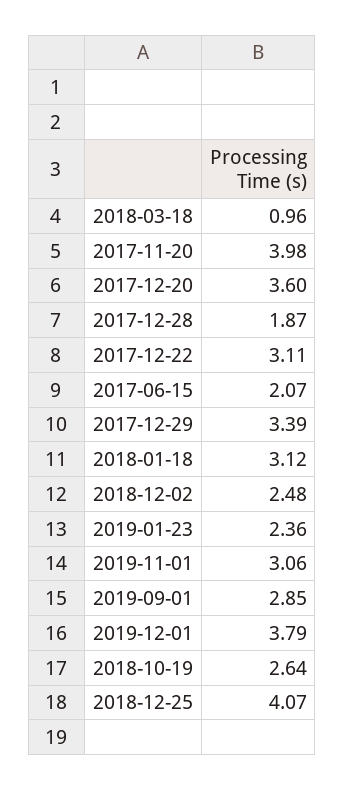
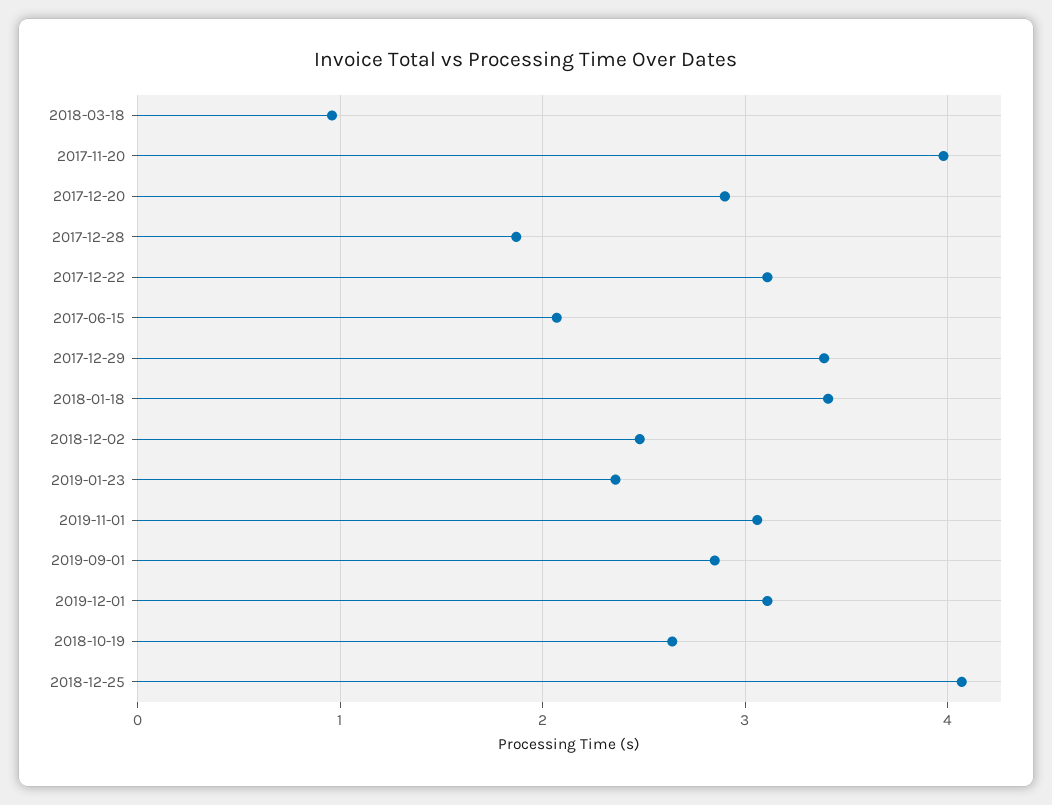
  {
    "2018-03-18": 0.96,
    "2017-11-20": 3.98,
-   "2017-12-20": 3.6,
+   "2017-12-20": 2.9,
    "2017-12-28": 1.87,
    "2017-12-22": 3.11,
    "2017-06-15": 2.07,
    "2017-12-29": 3.39,
-   "2018-01-18": 3.12,
+   "2018-01-18": 3.4,
    "2018-12-02": 2.48,
    "2019-01-23": 2.36,
    "2019-11-01": 3.06,
    "2019-09-01": 2.85,
-   "2019-12-01": 3.79,
+   "2019-12-01": 3.1,
    "2018-10-19": 2.64,
    "2018-12-25": 4.07
  }

